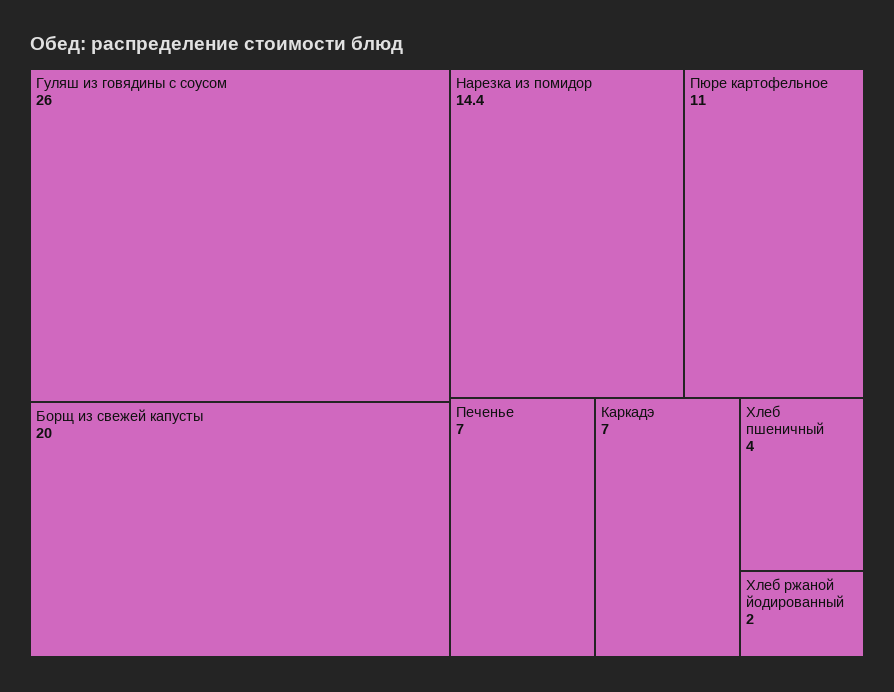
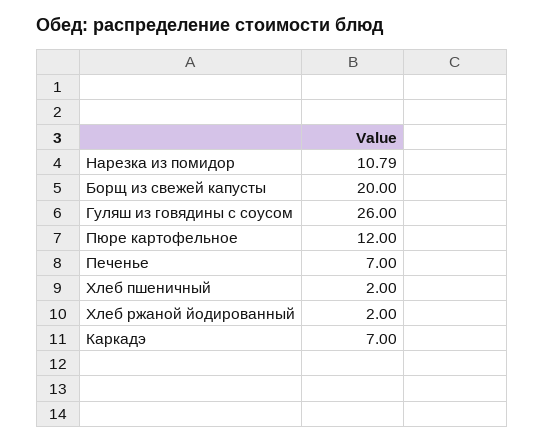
  {
    "Гуляш из говядины с соусом": 26,
    "Борщ из свежей капусты": 20,
-   "Нарезка из помидор": 14.4,
+   "Нарезка из помидор": 10.79,
-   "Пюре картофельное": 11,
+   "Пюре картофельное": 12,
    "Печенье": 7,
    "Каркадэ": 7,
-   "Хлеб пшеничный": 4,
+   "Хлеб пшеничный": 2,
    "Хлеб ржаной йодированный": 2
  }

